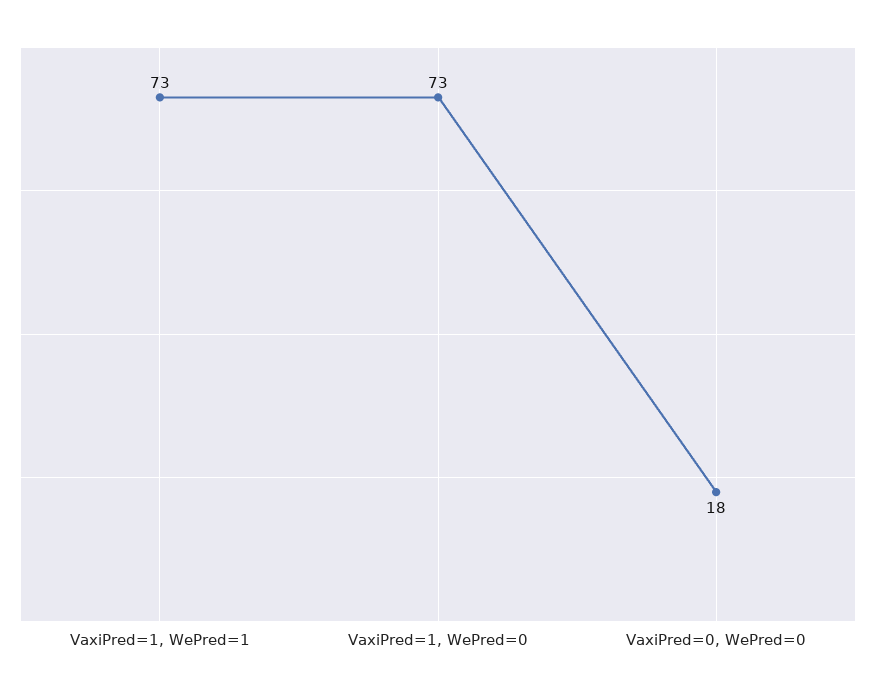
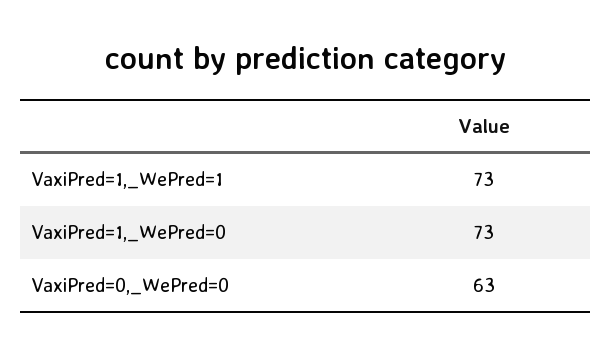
  {
    "VaxiPred=1, WePred=1": 73,
    "VaxiPred=1, WePred=0": 73,
-   "VaxiPred=0, WePred=0": 18
+   "VaxiPred=0, WePred=0": 63
  }

